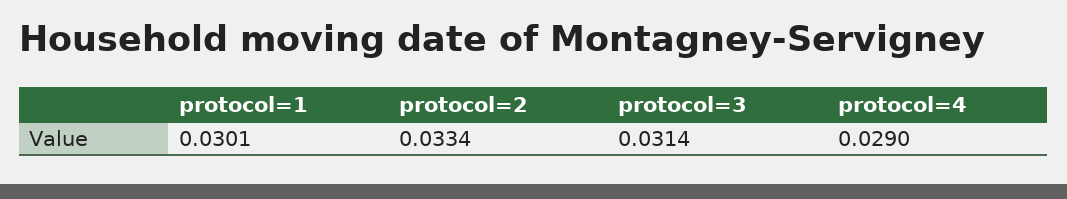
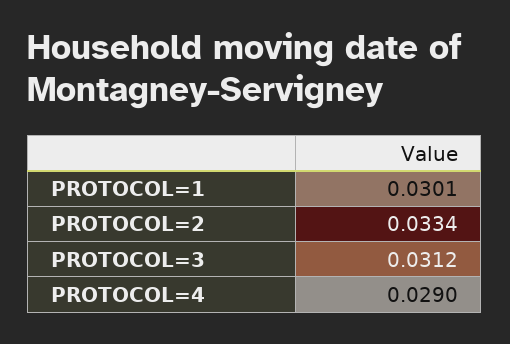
  {
    "protocol=1": 0.0301,
    "protocol=2": 0.0334,
-   "protocol=3": 0.0314,
+   "protocol=3": 0.0312,
    "protocol=4": 0.029
  }

